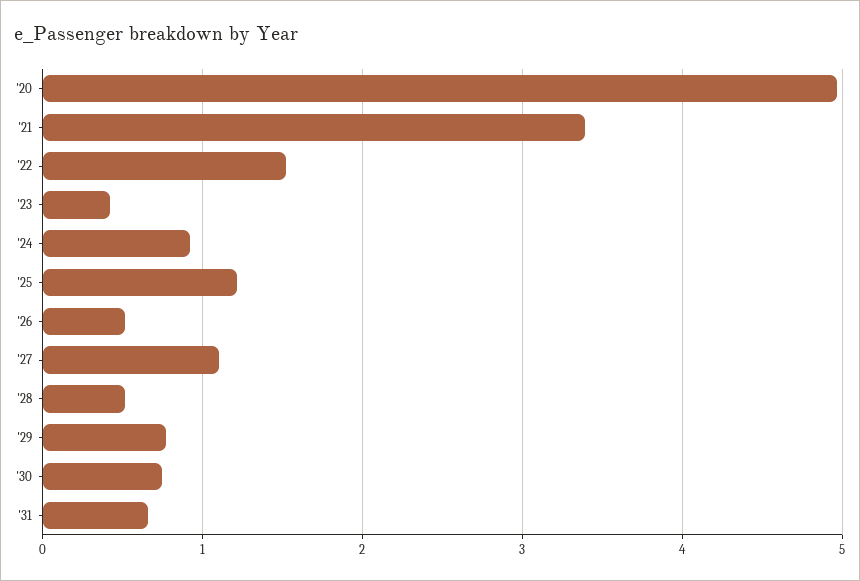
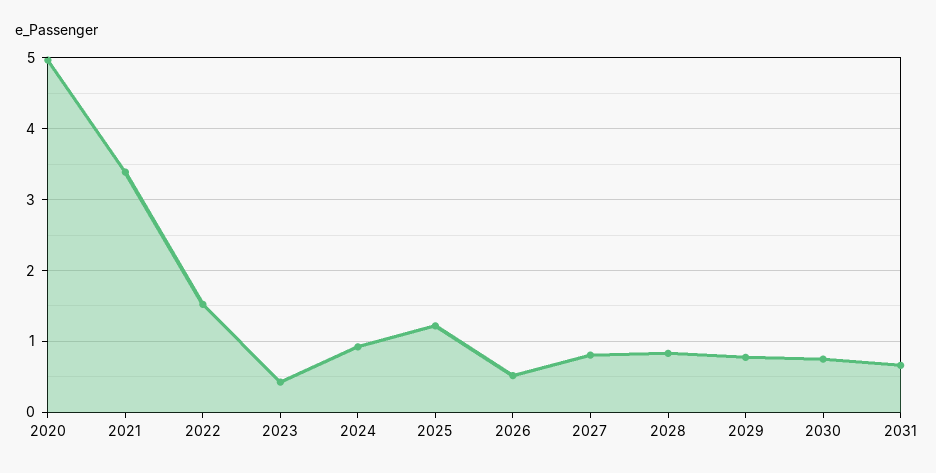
  {
    "'20": 5,
    "'21": 3.4,
    "'22": 1.5,
    "'23": 0.4,
    "'24": 0.9,
    "'25": 1.2,
    "'26": 0.5,
-   "'27": 1.1,
+   "'27": 0.8,
-   "'28": 0.5,
+   "'28": 0.8,
    "'29": 0.8,
    "'30": 0.7,
    "'31": 0.7
  }

